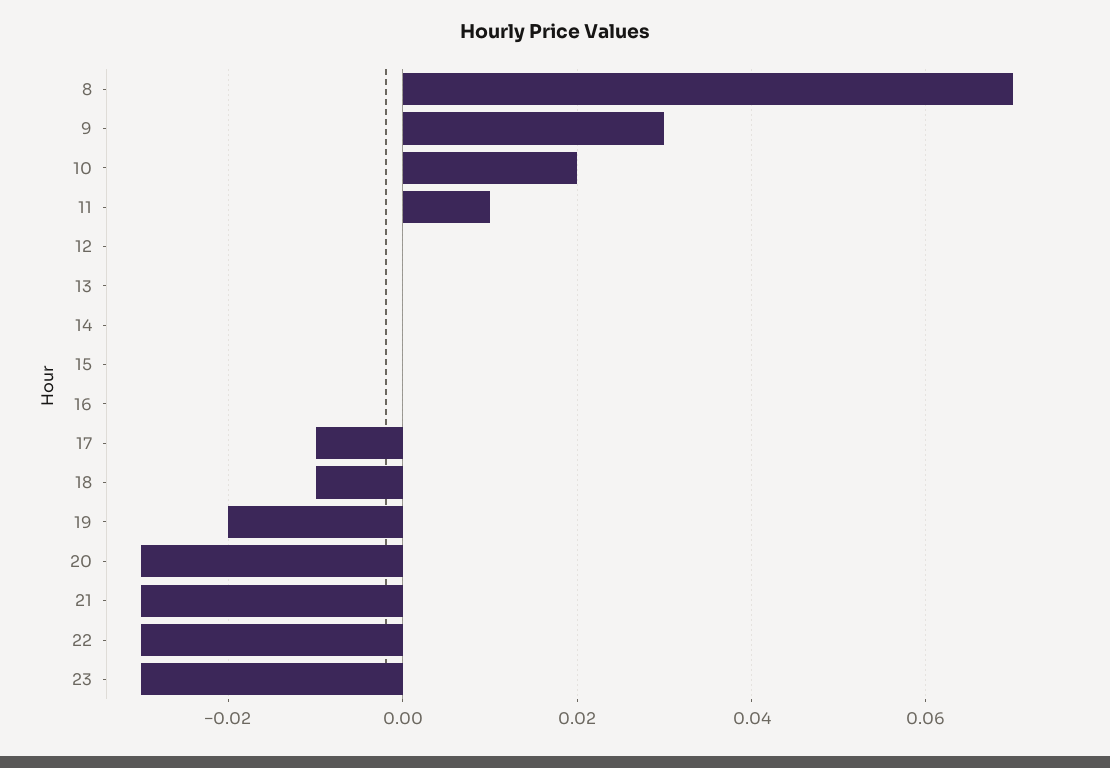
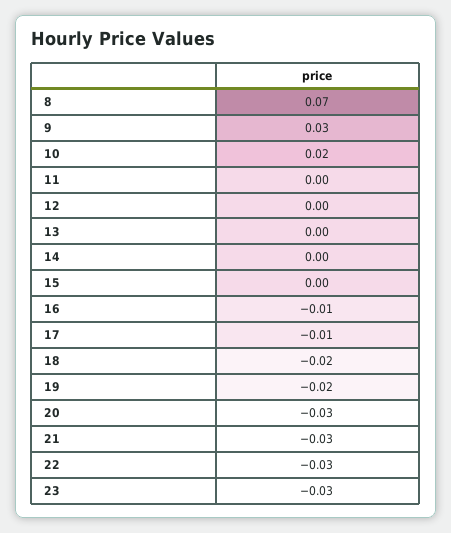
  {
    "8": 0.07,
    "9": 0.03,
    "10": 0.02,
-   "11": 0.01,
+   "11": 0,
    "12": 0,
    "13": 0,
    "14": 0,
    "15": 0,
-   "16": 0,
+   "16": -0.01,
    "17": -0.01,
-   "18": -0.01,
+   "18": -0.02,
    "19": -0.02,
    "20": -0.03,
    "21": -0.03,
    "22": -0.03,
    "23": -0.03
  }

